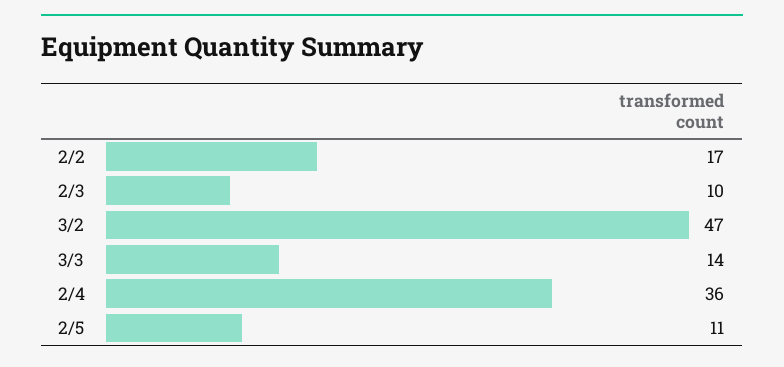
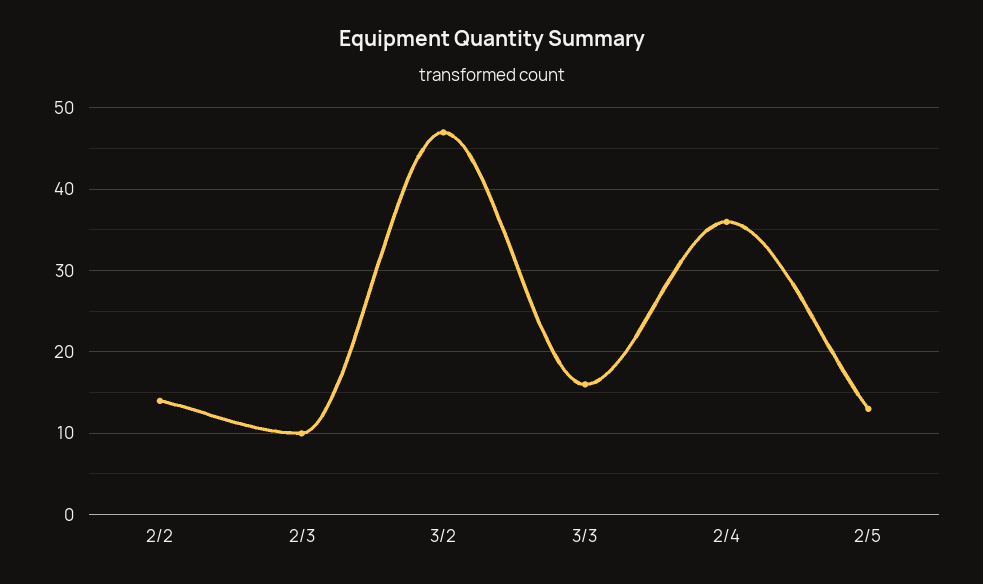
  {
-   "2/2": 17,
+   "2/2": 14,
    "2/3": 10,
    "3/2": 47,
-   "3/3": 14,
+   "3/3": 16,
    "2/4": 36,
-   "2/5": 11
+   "2/5": 13
  }

